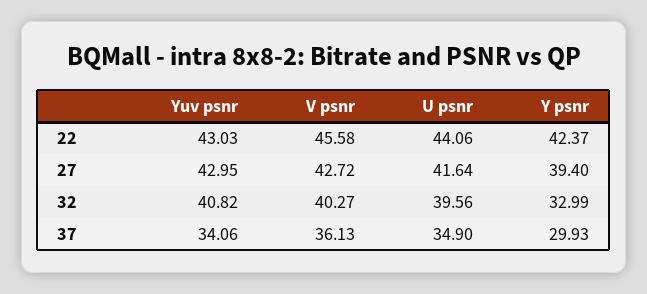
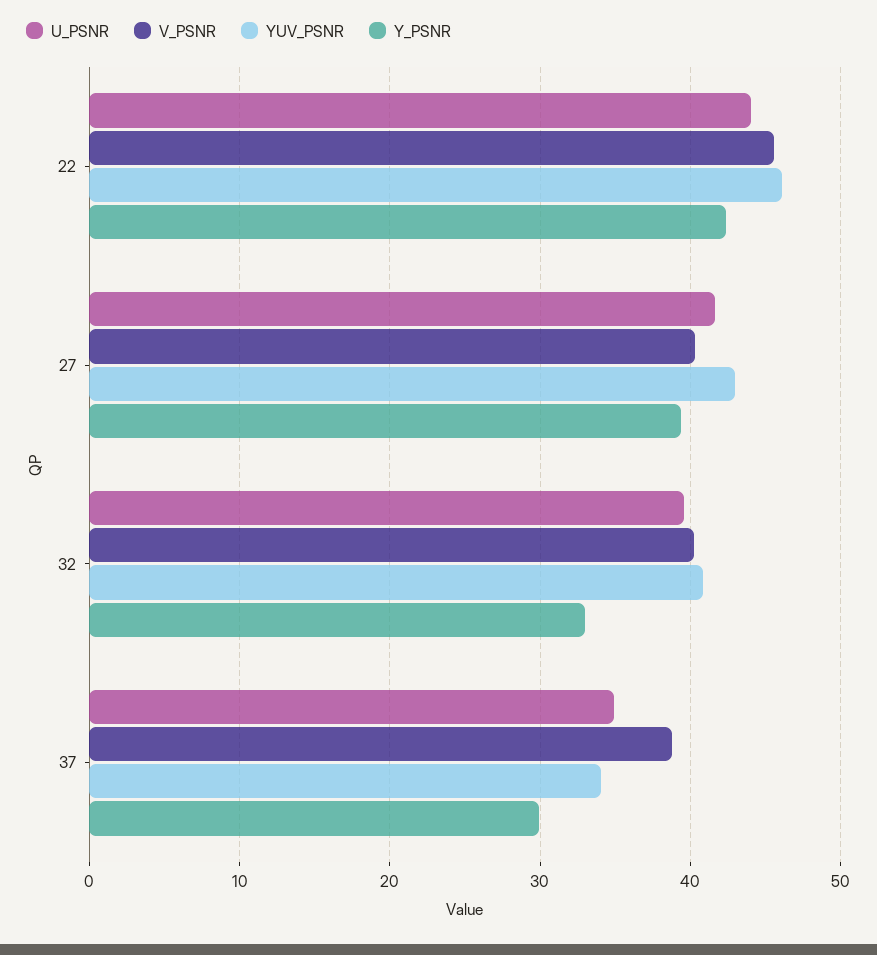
  {
    "Yuv psnr": {
-     "22": 43.03,
+     "22": 46,
      "27": 42.95,
      "32": 40.82,
      "37": 34.06
    },
    "V psnr": {
      "22": 45.58,
-     "27": 42.72,
+     "27": 40,
      "32": 40.27,
-     "37": 36.13
+     "37": 39
    },
    "U psnr": {
      "22": 44.06,
      "27": 41.64,
      "32": 39.56,
      "37": 34.9
    },
    "Y psnr": {
      "22": 42.37,
      "27": 39.4,
      "32": 32.99,
      "37": 29.93
    }
  }

